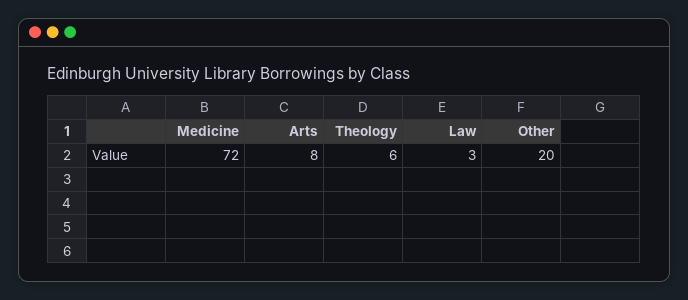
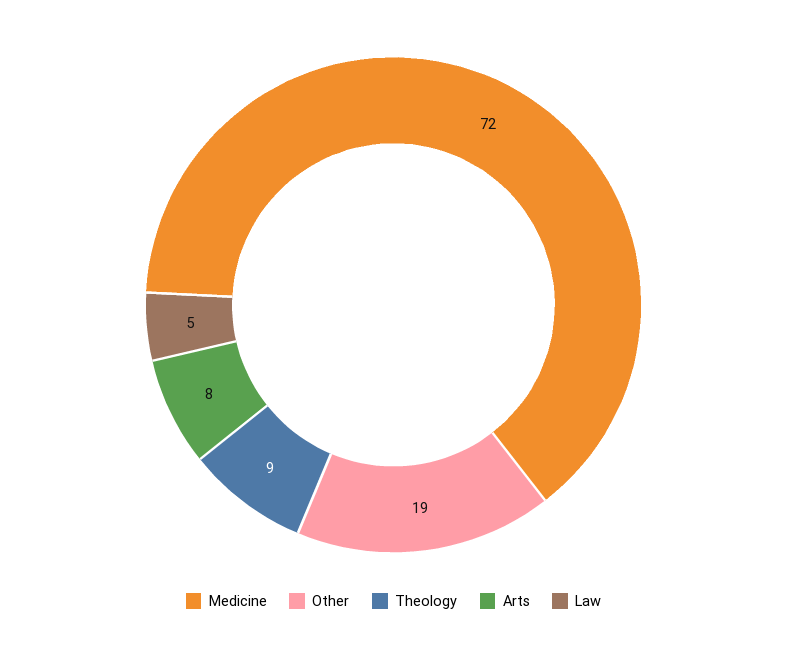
  {
    "Medicine": 72,
    "Arts": 8,
-   "Theology": 6,
+   "Theology": 9,
-   "Law": 3,
+   "Law": 5,
-   "Other": 20
+   "Other": 19
  }

